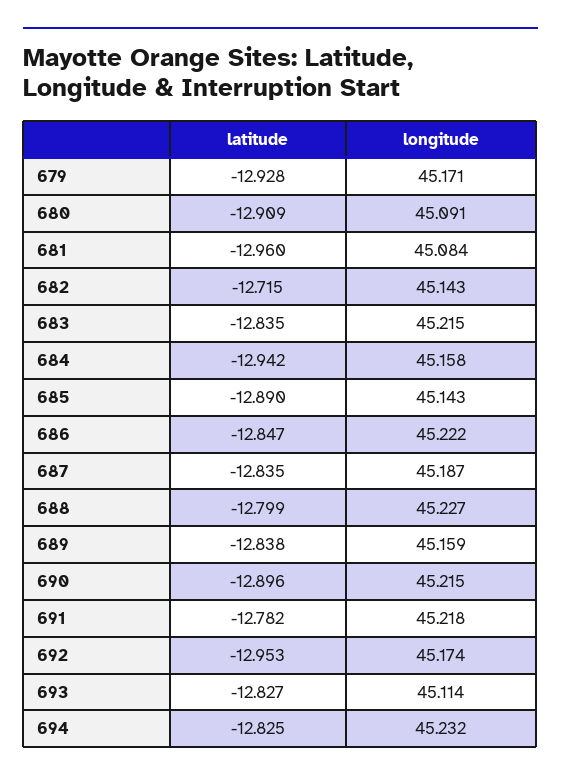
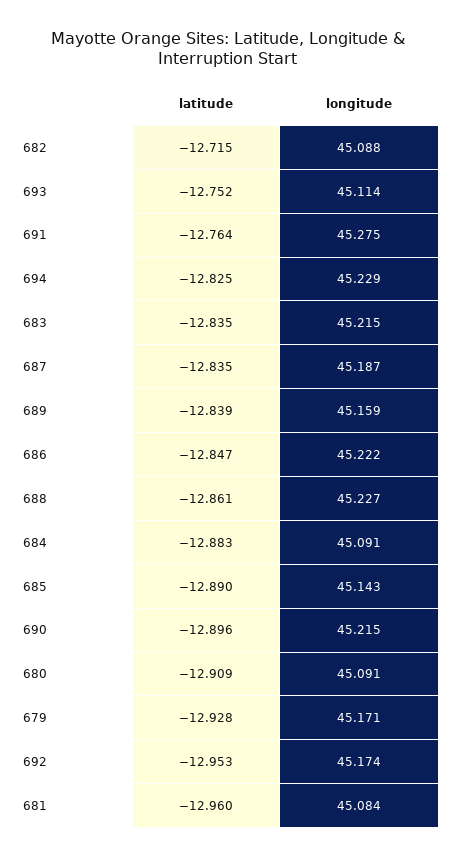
  {
    "latitude": {
      "679": -12.928,
      "680": -12.909,
      "681": -12.96,
      "682": -12.715,
      "683": -12.835,
-     "684": -12.942,
+     "684": -12.883,
      "685": -12.89,
      "686": -12.847,
      "687": -12.835,
-     "688": -12.799,
+     "688": -12.861,
-     "689": -12.838,
+     "689": -12.839,
      "690": -12.896,
-     "691": -12.782,
+     "691": -12.764,
      "692": -12.953,
-     "693": -12.827,
+     "693": -12.752,
      "694": -12.825
    },
    "longitude": {
      "679": 45.171,
      "680": 45.091,
      "681": 45.084,
-     "682": 45.143,
+     "682": 45.088,
      "683": 45.215,
-     "684": 45.158,
+     "684": 45.091,
      "685": 45.143,
      "686": 45.222,
      "687": 45.187,
      "688": 45.227,
      "689": 45.159,
      "690": 45.215,
-     "691": 45.218,
+     "691": 45.275,
      "692": 45.174,
      "693": 45.114,
-     "694": 45.232
+     "694": 45.229
    }
  }

